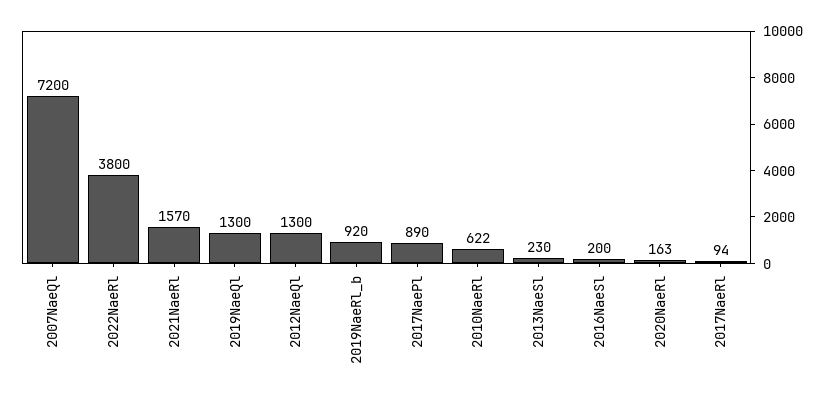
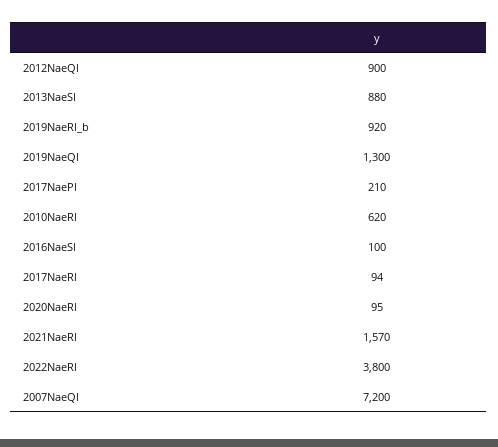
  {
    "2007NaeQl": 7200,
    "2022NaeRl": 3800,
    "2021NaeRl": 1570,
    "2019NaeQl": 1300,
-   "2012NaeQl": 1300,
+   "2012NaeQl": 900,
    "2019NaeRl_b": 920,
-   "2017NaePl": 890,
+   "2017NaePl": 210,
-   "2010NaeRl": 622,
+   "2010NaeRl": 620,
-   "2013NaeSl": 230,
+   "2013NaeSl": 880,
-   "2016NaeSl": 200,
+   "2016NaeSl": 100,
-   "2020NaeRl": 163,
+   "2020NaeRl": 95,
    "2017NaeRl": 94
  }

